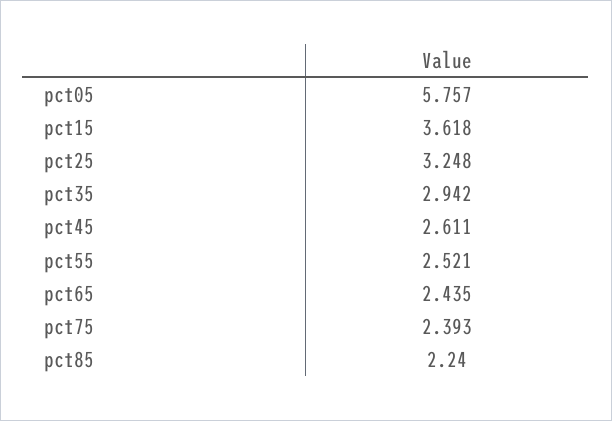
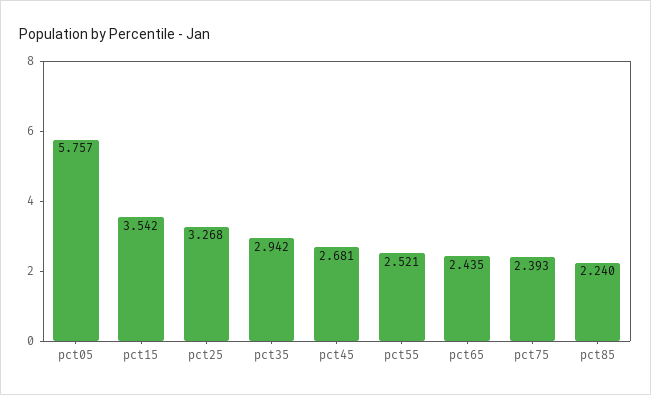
  {
    "pct05": 5.757,
-   "pct15": 3.618,
+   "pct15": 3.542,
-   "pct25": 3.248,
+   "pct25": 3.268,
    "pct35": 2.942,
-   "pct45": 2.611,
+   "pct45": 2.681,
    "pct55": 2.521,
    "pct65": 2.435,
    "pct75": 2.393,
    "pct85": 2.24
  }

